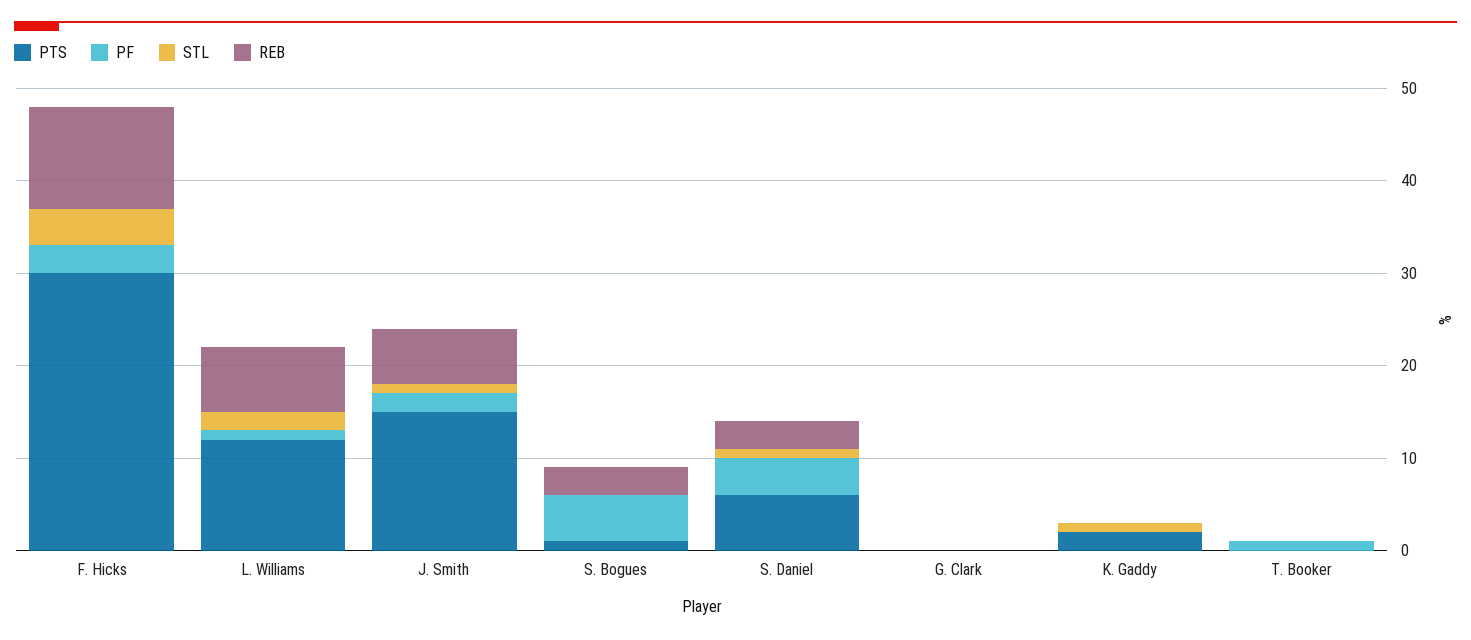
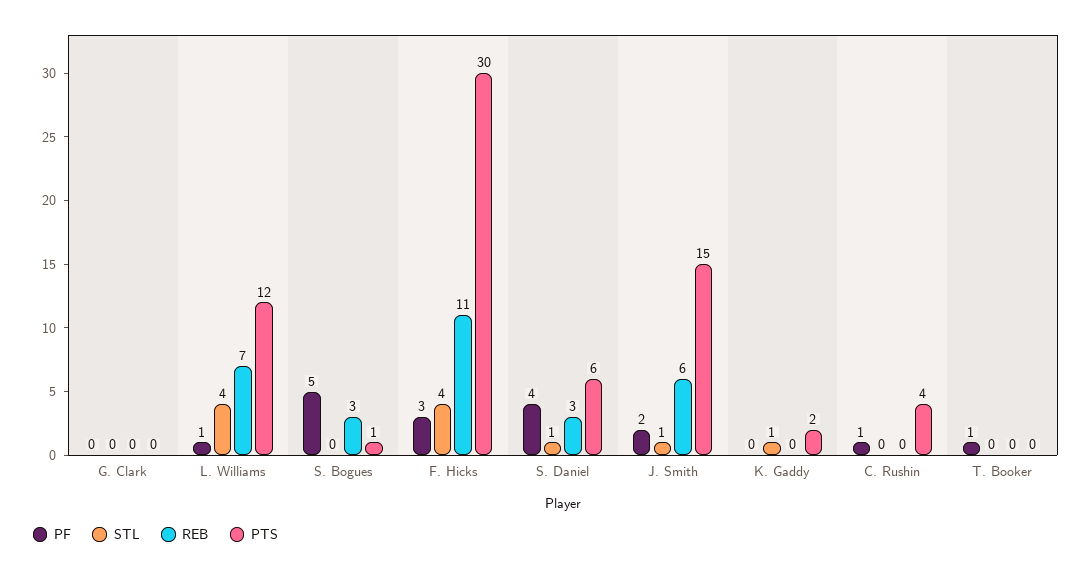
  {
    "PTS": {
      "F. Hicks": 30,
      "L. Williams": 12,
      "J. Smith": 15,
      "S. Bogues": 1,
      "S. Daniel": 6,
      "G. Clark": 0,
      "K. Gaddy": 2,
-     "T. Booker": 0
+     "T. Booker": 0,
+     "C. Rushin": 4
    },
    "PF": {
      "F. Hicks": 3,
      "L. Williams": 1,
      "J. Smith": 2,
      "S. Bogues": 5,
      "S. Daniel": 4,
      "G. Clark": 0,
      "K. Gaddy": 0,
-     "T. Booker": 1
+     "T. Booker": 1,
+     "C. Rushin": 1
    },
    "STL": {
      "F. Hicks": 4,
-     "L. Williams": 2,
+     "L. Williams": 4,
      "J. Smith": 1,
      "S. Bogues": 0,
      "S. Daniel": 1,
      "G. Clark": 0,
      "K. Gaddy": 1,
-     "T. Booker": 0
+     "T. Booker": 0,
+     "C. Rushin": 0
    },
    "REB": {
      "F. Hicks": 11,
      "L. Williams": 7,
      "J. Smith": 6,
      "S. Bogues": 3,
      "S. Daniel": 3,
      "G. Clark": 0,
      "K. Gaddy": 0,
-     "T. Booker": 0
+     "T. Booker": 0,
+     "C. Rushin": 0
    }
  }

